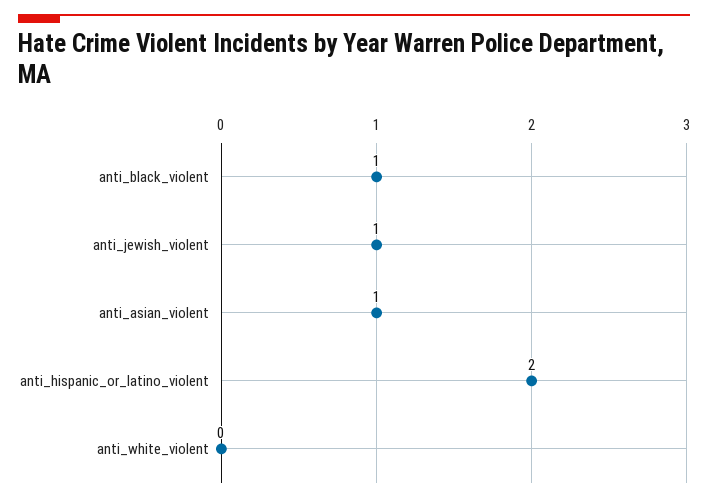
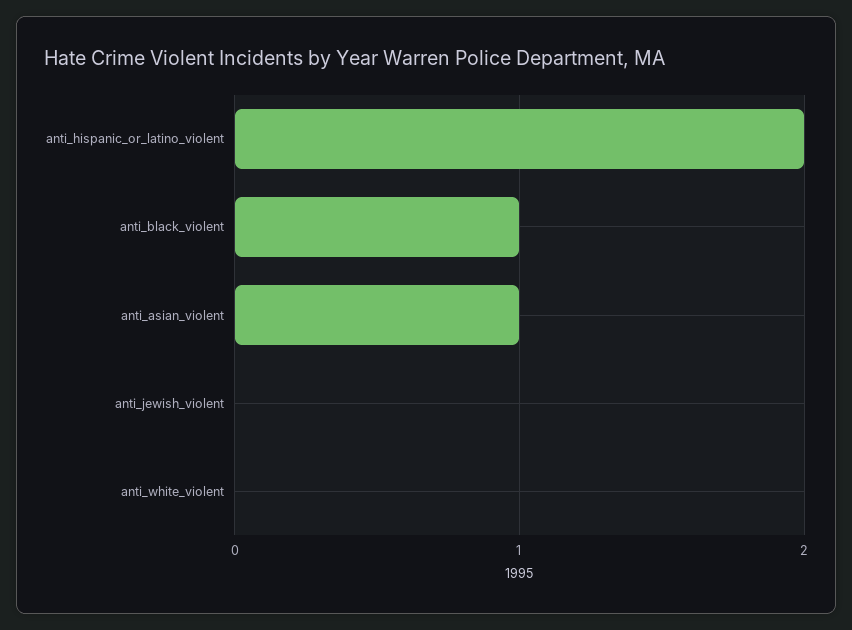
  {
    "anti_black_violent": 1,
-   "anti_jewish_violent": 1,
+   "anti_jewish_violent": 0,
    "anti_asian_violent": 1,
    "anti_hispanic_or_latino_violent": 2,
    "anti_white_violent": 0
  }

